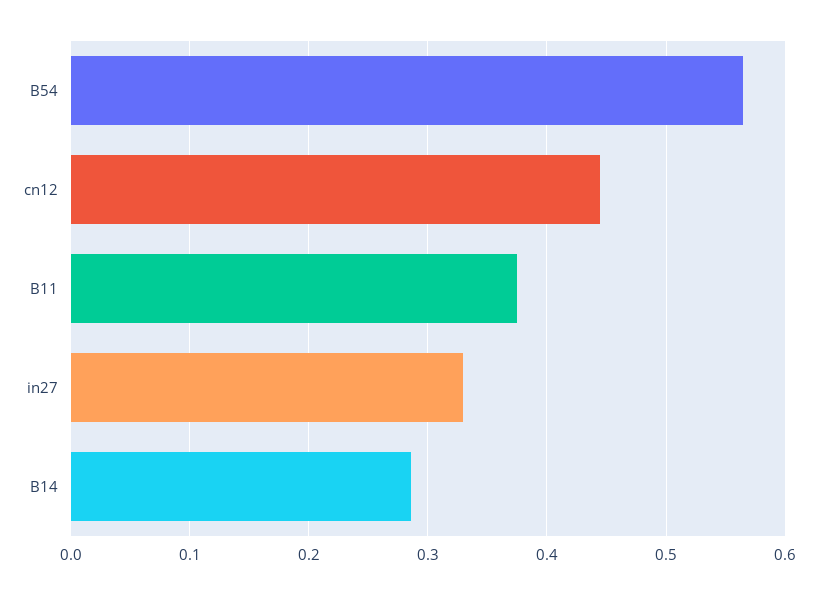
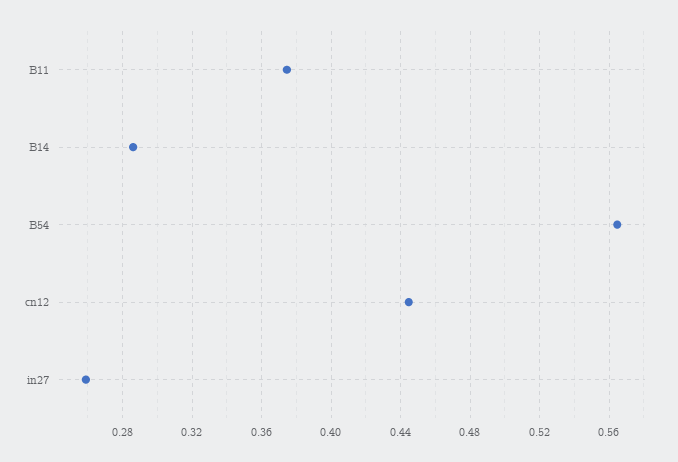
  {
    "B54": 0.565,
    "cn12": 0.445,
    "B11": 0.375,
-   "in27": 0.33,
+   "in27": 0.26,
    "B14": 0.285
  }

